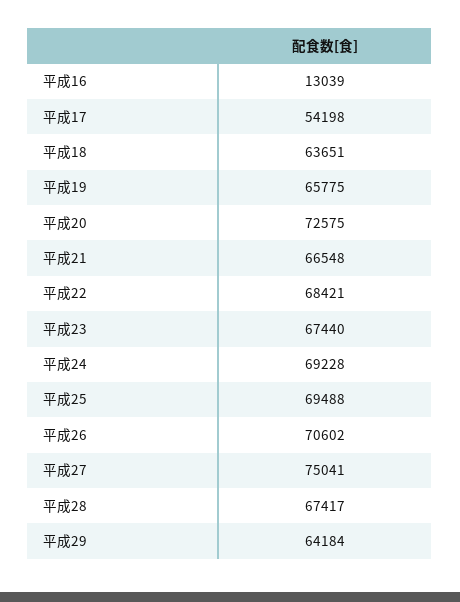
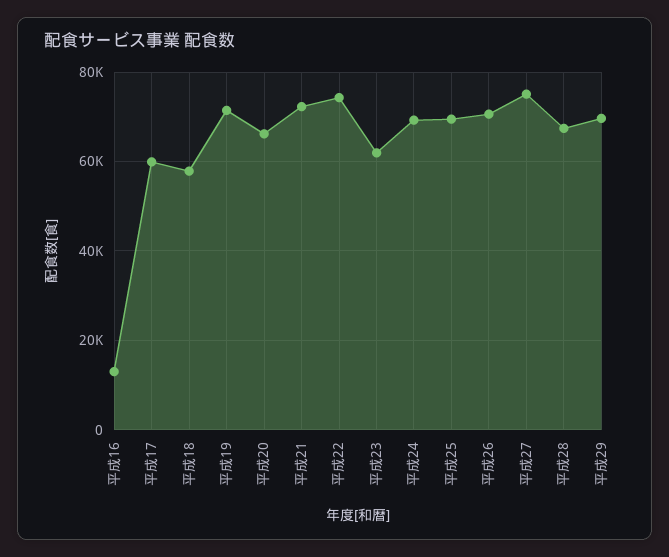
  {
    "平成16": 13039,
-   "平成17": 54198,
+   "平成17": 60000,
-   "平成18": 63651,
+   "平成18": 58000,
-   "平成19": 65775,
+   "平成19": 72000,
-   "平成20": 72575,
+   "平成20": 66000,
-   "平成21": 66548,
+   "平成21": 72000,
-   "平成22": 68421,
+   "平成22": 74000,
-   "平成23": 67440,
+   "平成23": 62000,
    "平成24": 69228,
    "平成25": 69488,
    "平成26": 70602,
    "平成27": 75041,
    "平成28": 67417,
-   "平成29": 64184
+   "平成29": 70000
  }

